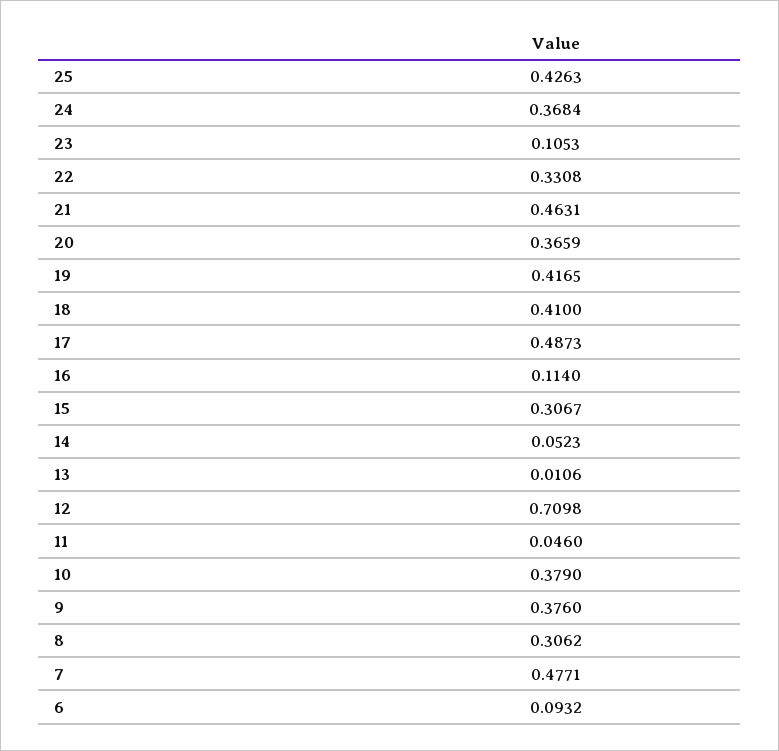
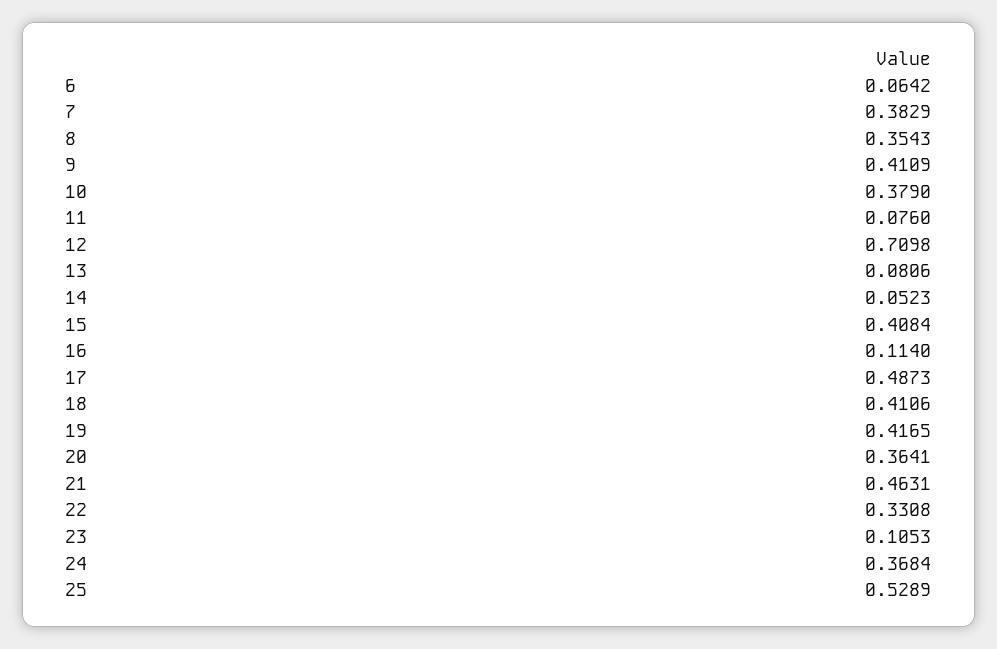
  {
-   "25": 0.4263,
+   "25": 0.5289,
    "24": 0.3684,
    "23": 0.1053,
    "22": 0.3308,
    "21": 0.4631,
-   "20": 0.3659,
+   "20": 0.3641,
    "19": 0.4165,
-   "18": 0.41,
+   "18": 0.4106,
    "17": 0.4873,
    "16": 0.114,
-   "15": 0.3067,
+   "15": 0.4084,
    "14": 0.0523,
-   "13": 0.0106,
+   "13": 0.0806,
    "12": 0.7098,
-   "11": 0.046,
+   "11": 0.076,
    "10": 0.379,
-   "9": 0.376,
+   "9": 0.4109,
-   "8": 0.3062,
+   "8": 0.3543,
-   "7": 0.4771,
+   "7": 0.3829,
-   "6": 0.0932
+   "6": 0.0642
  }

